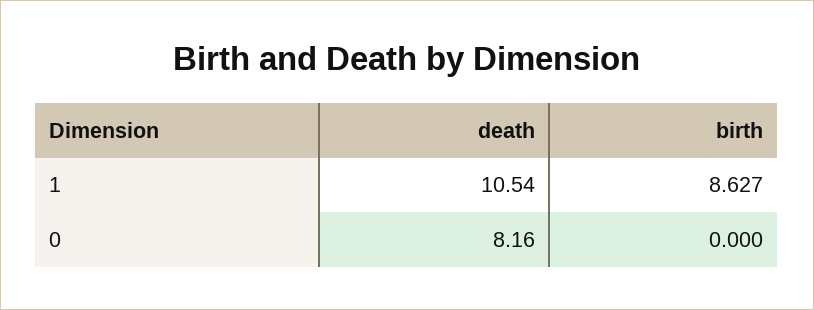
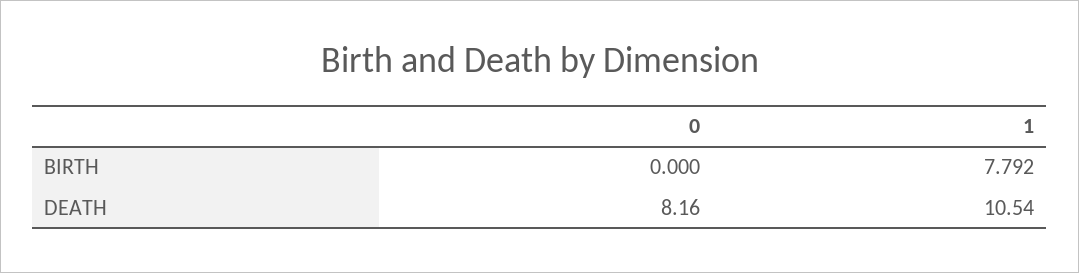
  {
    "death": {
      "1": 10.54,
      "0": 8.16
    },
    "birth": {
-     "1": 8.627,
+     "1": 7.792,
      "0": 0
    }
  }

